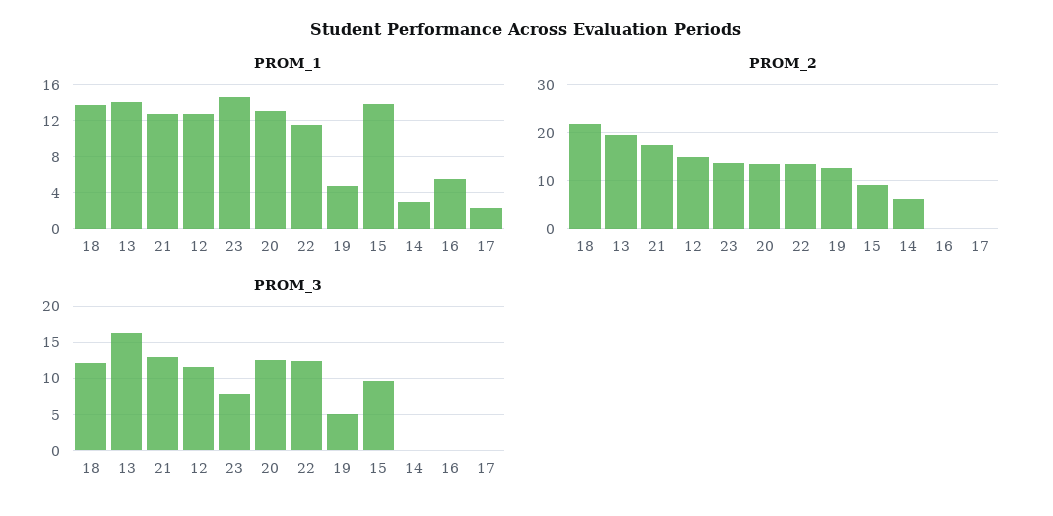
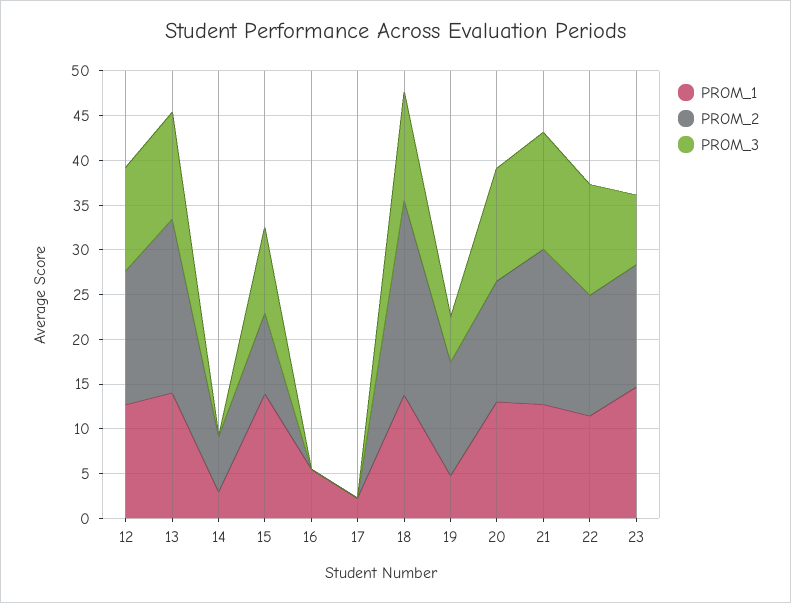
  {
    "PROM_1": {
      "18": 14,
      "13": 14,
      "21": 13,
      "12": 13,
      "23": 15,
      "20": 13,
      "22": 11,
      "19": 5,
      "15": 14,
      "14": 3,
      "16": 5,
      "17": 2
    },
    "PROM_2": {
      "18": 22,
      "13": 19,
      "21": 17,
      "12": 15,
      "23": 14,
      "20": 14,
      "22": 14,
      "19": 13,
      "15": 9,
      "14": 6,
      "16": 0,
      "17": 0
    },
    "PROM_3": {
      "18": 12,
-     "13": 16,
+     "13": 12,
      "21": 13,
      "12": 12,
      "23": 8,
      "20": 13,
      "22": 12,
      "19": 5,
      "15": 10,
      "14": 0,
      "16": 0,
      "17": 0
    }
  }

